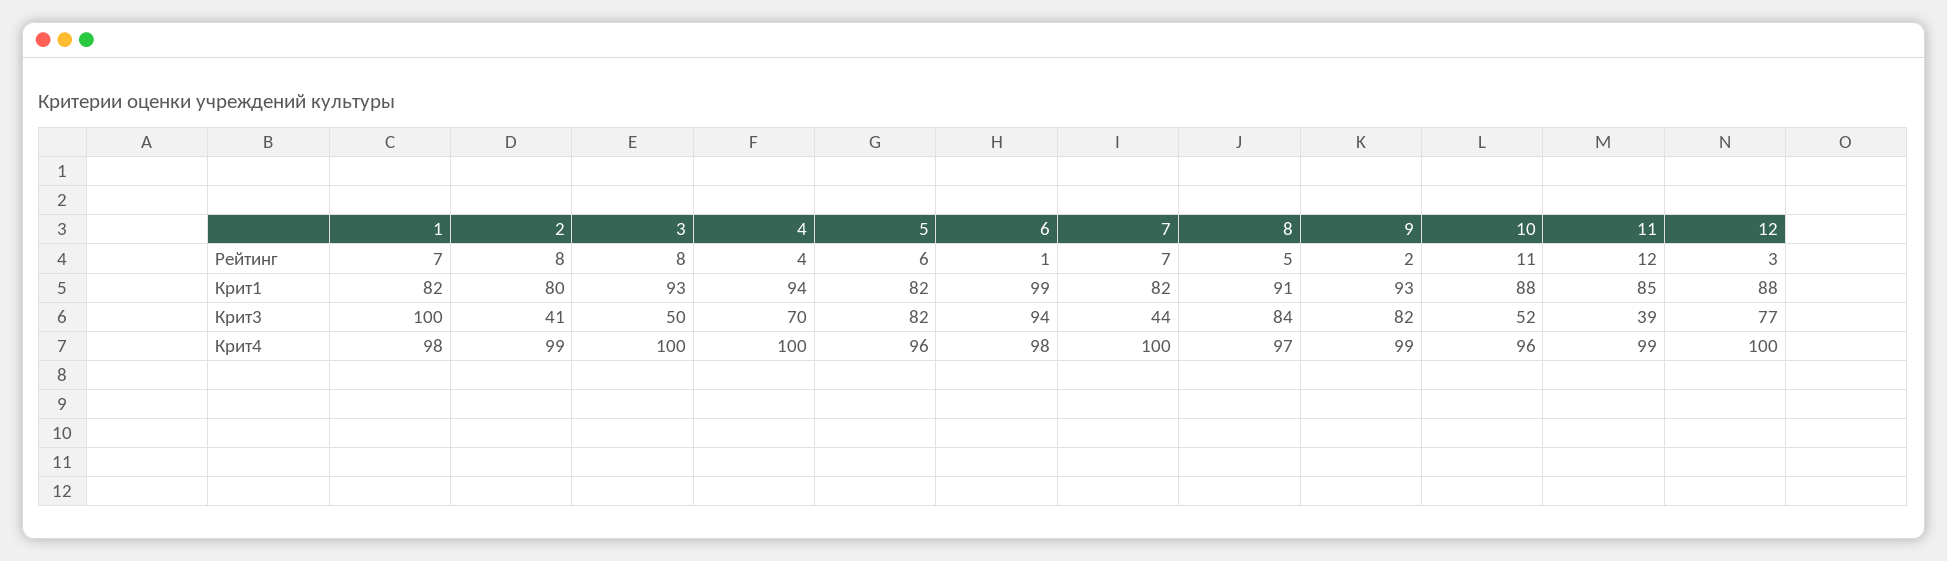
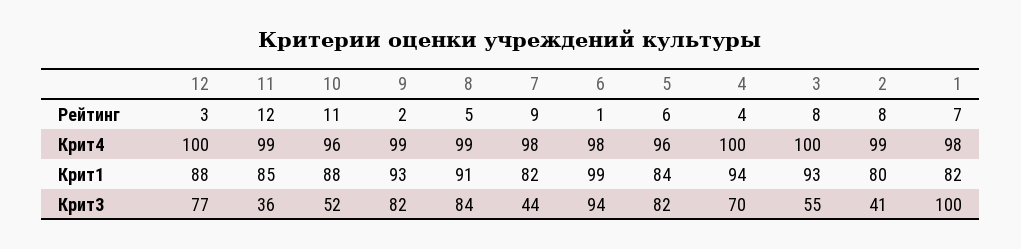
  {
    "1": {
      "Рейтинг": 7,
      "Крит1": 82,
      "Крит3": 100,
      "Крит4": 98
    },
    "2": {
      "Рейтинг": 8,
      "Крит1": 80,
      "Крит3": 41,
      "Крит4": 99
    },
    "3": {
      "Рейтинг": 8,
      "Крит1": 93,
-     "Крит3": 50,
+     "Крит3": 55,
      "Крит4": 100
    },
    "4": {
      "Рейтинг": 4,
      "Крит1": 94,
      "Крит3": 70,
      "Крит4": 100
    },
    "5": {
      "Рейтинг": 6,
-     "Крит1": 82,
+     "Крит1": 84,
      "Крит3": 82,
      "Крит4": 96
    },
    "6": {
      "Рейтинг": 1,
      "Крит1": 99,
      "Крит3": 94,
      "Крит4": 98
    },
    "7": {
-     "Рейтинг": 7,
+     "Рейтинг": 9,
      "Крит1": 82,
      "Крит3": 44,
-     "Крит4": 100
+     "Крит4": 98
    },
    "8": {
      "Рейтинг": 5,
      "Крит1": 91,
      "Крит3": 84,
-     "Крит4": 97
+     "Крит4": 99
    },
    "9": {
      "Рейтинг": 2,
      "Крит1": 93,
      "Крит3": 82,
      "Крит4": 99
    },
    "10": {
      "Рейтинг": 11,
      "Крит1": 88,
      "Крит3": 52,
      "Крит4": 96
    },
    "11": {
      "Рейтинг": 12,
      "Крит1": 85,
-     "Крит3": 39,
+     "Крит3": 36,
      "Крит4": 99
    },
    "12": {
      "Рейтинг": 3,
      "Крит1": 88,
      "Крит3": 77,
      "Крит4": 100
    }
  }

